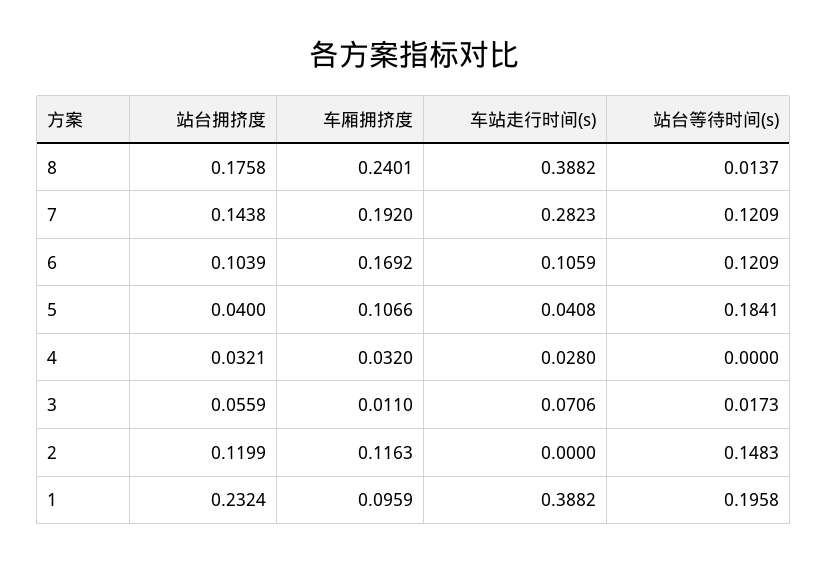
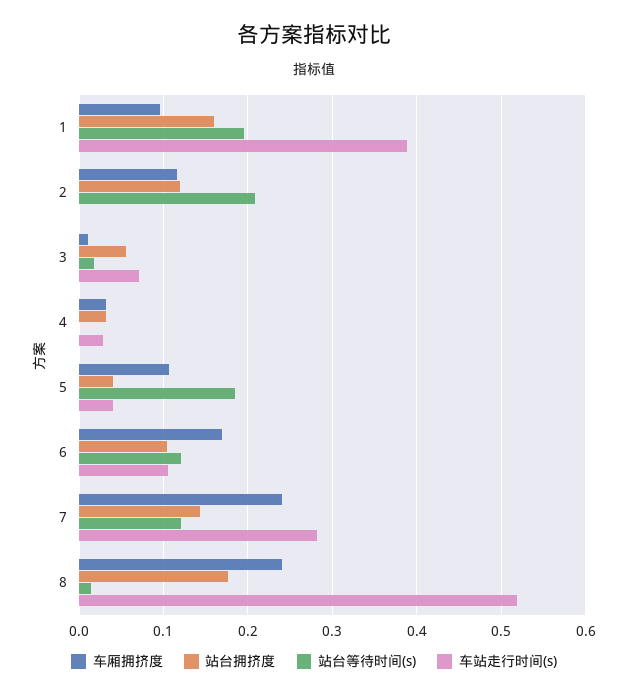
  {
    "站台拥挤度": {
      "8": 0.1758,
      "7": 0.1438,
      "6": 0.1039,
      "5": 0.04,
      "4": 0.0321,
      "3": 0.0559,
      "2": 0.1199,
-     "1": 0.2324
+     "1": 0.16
    },
    "车厢拥挤度": {
      "8": 0.2401,
-     "7": 0.192,
+     "7": 0.24,
      "6": 0.1692,
      "5": 0.1066,
      "4": 0.032,
      "3": 0.011,
      "2": 0.1163,
      "1": 0.0959
    },
    "车站走行时间(s)": {
-     "8": 0.3882,
+     "8": 0.52,
      "7": 0.2823,
      "6": 0.1059,
      "5": 0.0408,
      "4": 0.028,
      "3": 0.0706,
      "2": 0,
      "1": 0.3882
    },
    "站台等待时间(s)": {
      "8": 0.0137,
      "7": 0.1209,
      "6": 0.1209,
      "5": 0.1841,
      "4": 0,
      "3": 0.0173,
-     "2": 0.1483,
+     "2": 0.21,
      "1": 0.1958
    }
  }

